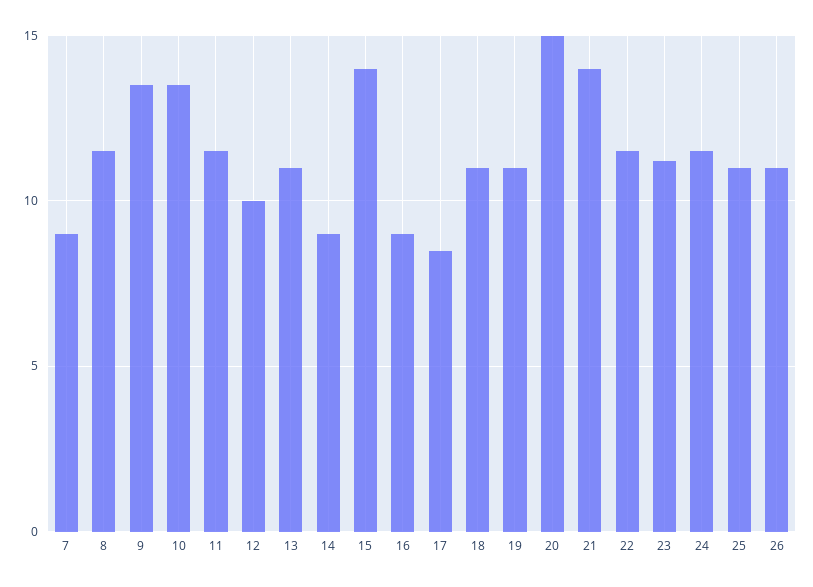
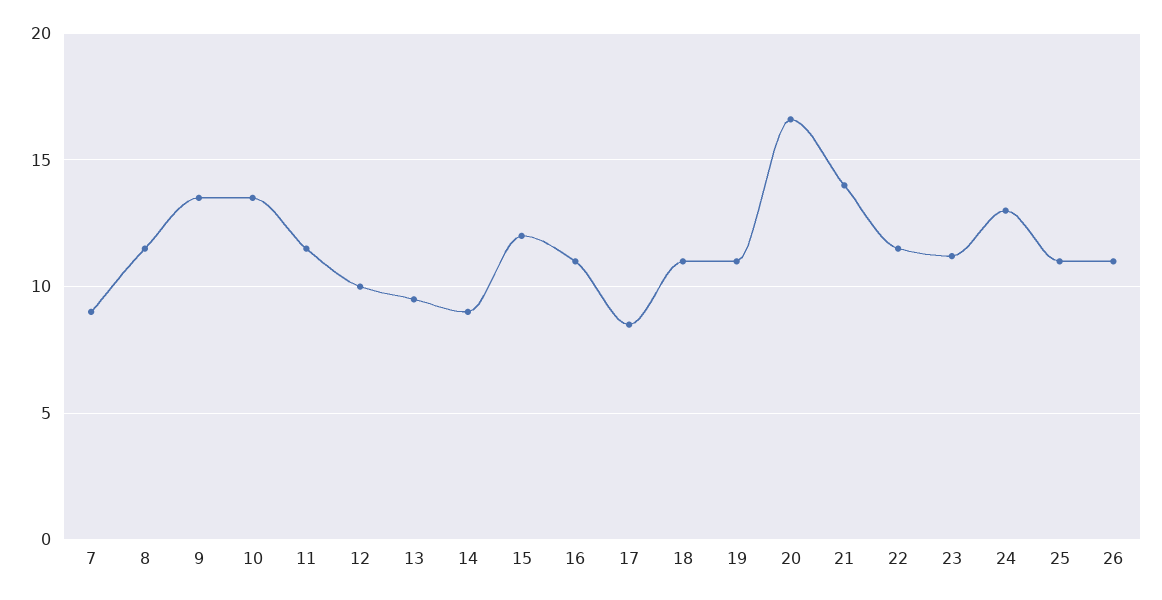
  {
    "7": 9,
    "8": 11.5,
    "9": 13.5,
    "10": 13.5,
    "11": 11.5,
    "12": 10,
-   "13": 11,
+   "13": 9.5,
    "14": 9,
-   "15": 14,
+   "15": 12,
-   "16": 9,
+   "16": 11,
    "17": 8.5,
    "18": 11,
    "19": 11,
-   "20": 15,
+   "20": 16.5,
    "21": 14,
    "22": 11.5,
    "23": 11,
-   "24": 11.5,
+   "24": 13,
    "25": 11,
    "26": 11
  }

